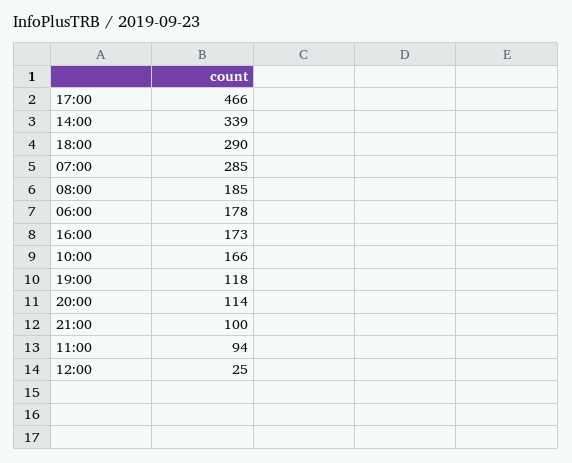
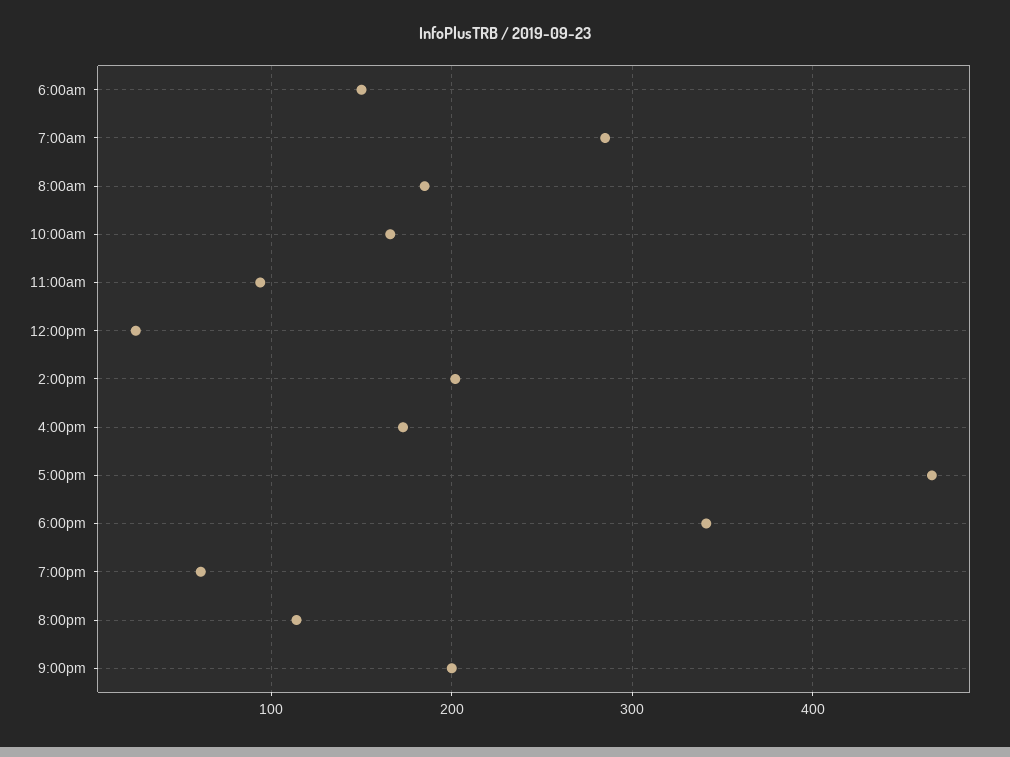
  {
    "17:00": 466,
-   "14:00": 339,
+   "14:00": 200,
-   "18:00": 290,
+   "18:00": 340,
    "07:00": 285,
    "08:00": 185,
-   "06:00": 178,
+   "06:00": 150,
    "16:00": 173,
    "10:00": 166,
-   "19:00": 118,
+   "19:00": 60,
    "20:00": 114,
-   "21:00": 100,
+   "21:00": 200,
    "11:00": 94,
    "12:00": 25
  }

